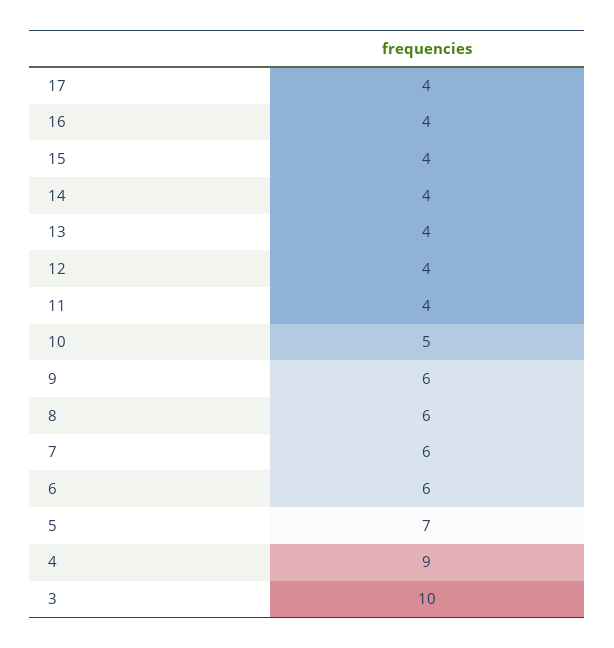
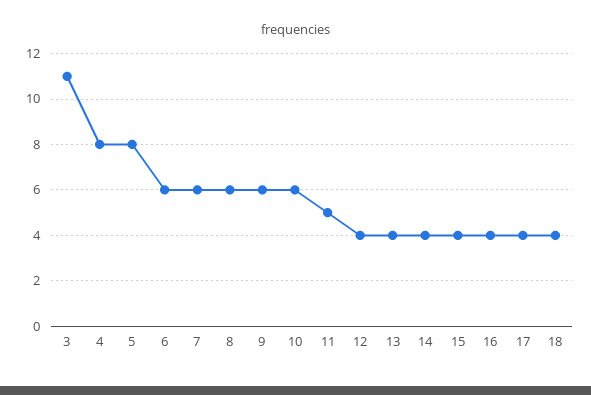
  {
    "17": 4,
    "16": 4,
    "15": 4,
    "14": 4,
    "13": 4,
    "12": 4,
-   "11": 4,
+   "11": 5,
-   "10": 5,
+   "10": 6,
    "9": 6,
    "8": 6,
    "7": 6,
    "6": 6,
-   "5": 7,
+   "5": 8,
-   "4": 9,
+   "4": 8,
-   "3": 10
+   "3": 11,
+   "18": 4
  }

